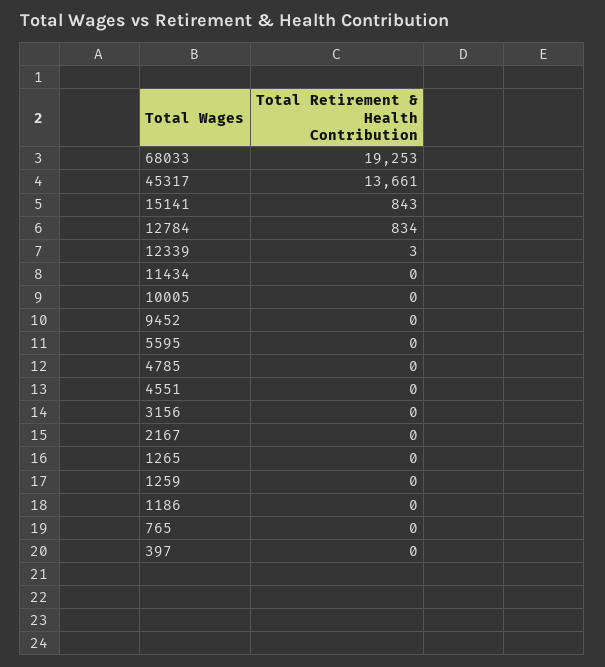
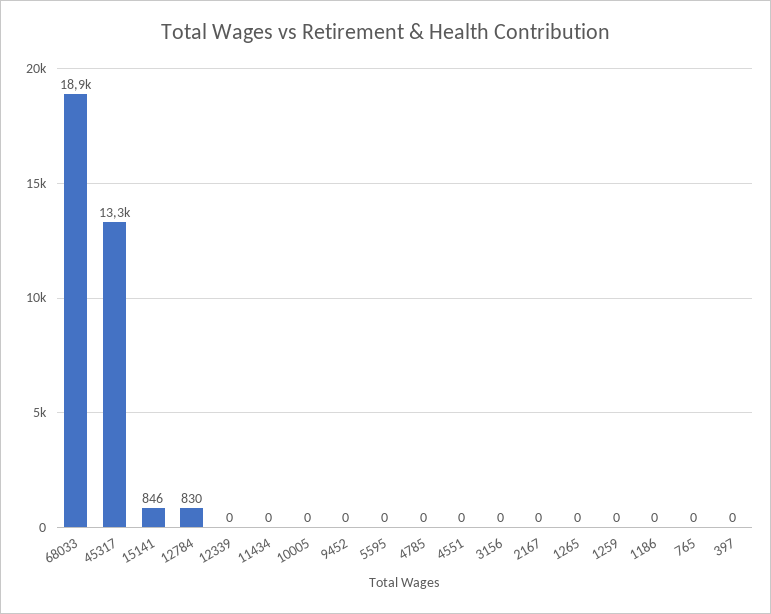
  {
-   "68033": 19253,
+   "68033": 18900,
-   "45317": 13661,
+   "45317": 13300,
-   "15141": 843,
+   "15141": 846,
-   "12784": 834,
+   "12784": 830,
-   "12339": 3,
+   "12339": 0,
    "11434": 0,
    "10005": 0,
    "9452": 0,
    "5595": 0,
    "4785": 0,
    "4551": 0,
    "3156": 0,
    "2167": 0,
    "1265": 0,
    "1259": 0,
    "1186": 0,
    "765": 0,
    "397": 0
  }

